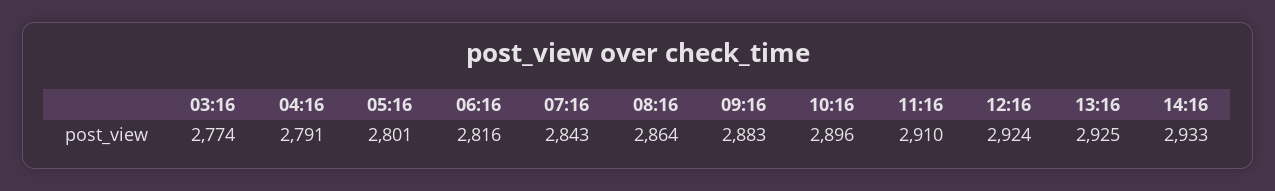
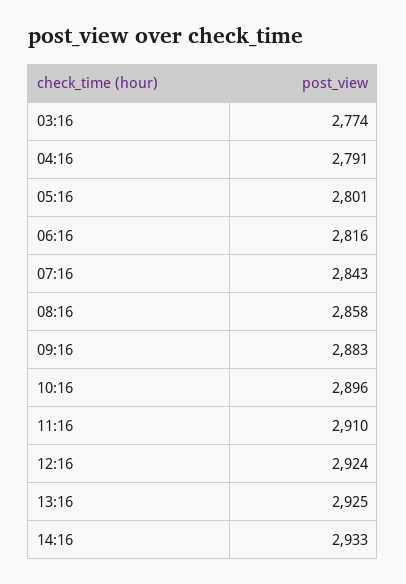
  {
    "03:16": 2774,
    "04:16": 2791,
    "05:16": 2801,
    "06:16": 2816,
    "07:16": 2843,
-   "08:16": 2864,
+   "08:16": 2858,
    "09:16": 2883,
    "10:16": 2896,
    "11:16": 2910,
    "12:16": 2924,
    "13:16": 2925,
    "14:16": 2933
  }

